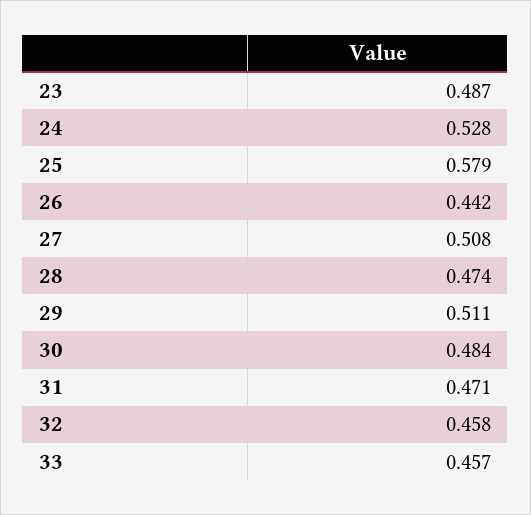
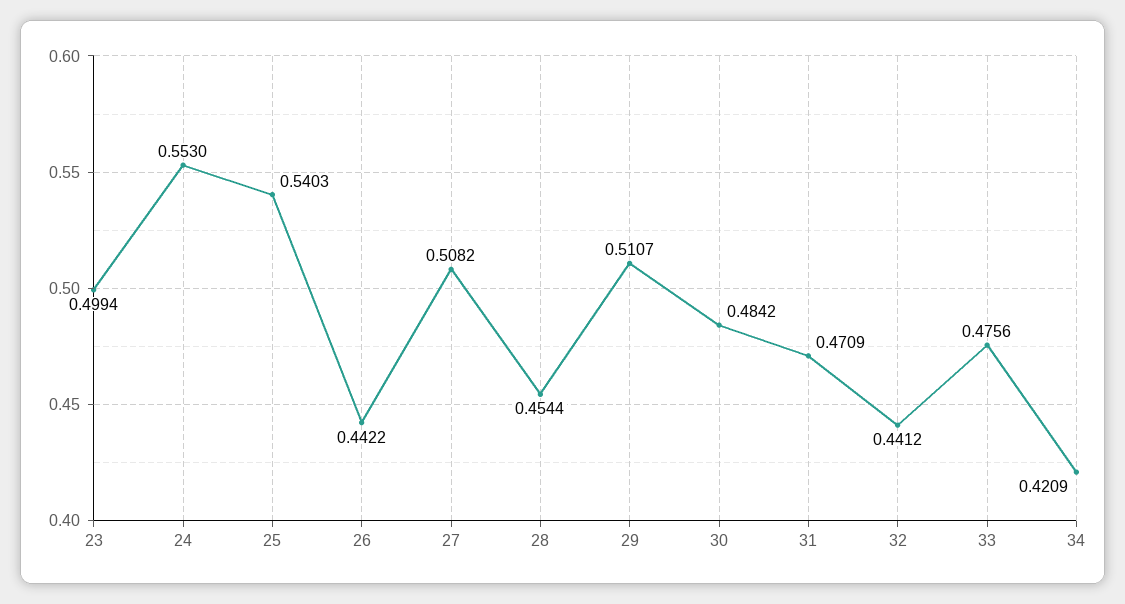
  {
-   "23": 0.487,
+   "23": 0.4994,
-   "24": 0.528,
+   "24": 0.553,
-   "25": 0.579,
+   "25": 0.5403,
    "26": 0.4422,
    "27": 0.5082,
-   "28": 0.474,
+   "28": 0.4544,
    "29": 0.5107,
    "30": 0.4842,
    "31": 0.4709,
-   "32": 0.458,
+   "32": 0.4412,
-   "33": 0.457
+   "33": 0.4756,
+   "34": 0.4209
  }

